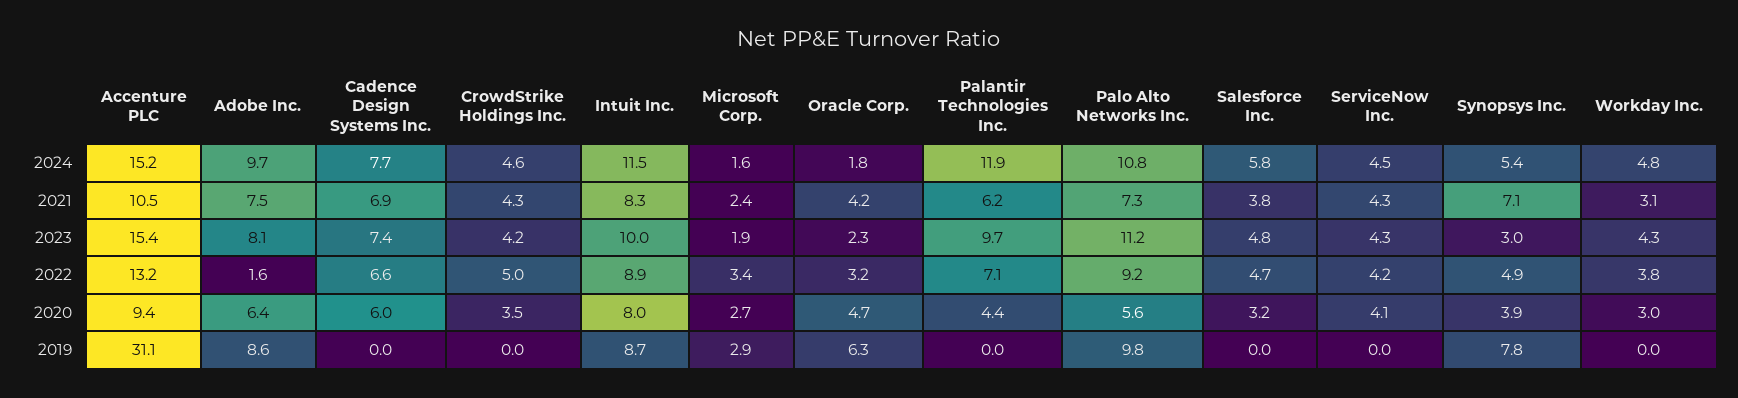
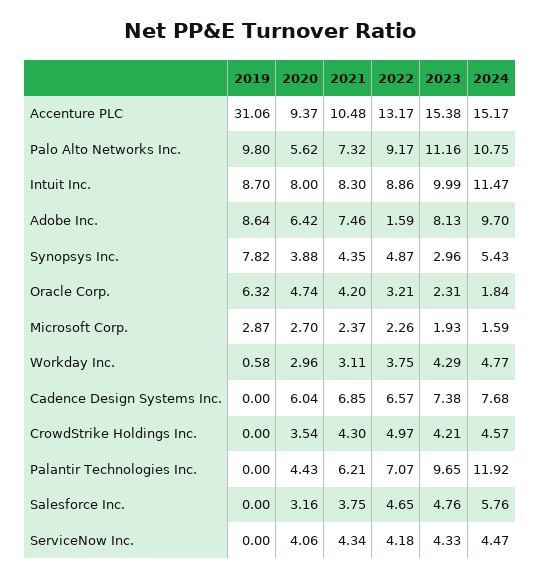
  {
    "Accenture PLC": {
      "2024": 15.17,
      "2021": 10.48,
      "2023": 15.38,
      "2022": 13.17,
      "2020": 9.37,
      "2019": 31.06
    },
    "Adobe Inc.": {
      "2024": 9.7,
      "2021": 7.46,
      "2023": 8.13,
      "2022": 1.59,
      "2020": 6.42,
      "2019": 8.64
    },
    "Cadence Design Systems Inc.": {
      "2024": 7.68,
      "2021": 6.85,
      "2023": 7.38,
      "2022": 6.57,
      "2020": 6.04,
      "2019": 0
    },
    "CrowdStrike Holdings Inc.": {
      "2024": 4.57,
      "2021": 4.3,
      "2023": 4.21,
      "2022": 4.97,
      "2020": 3.54,
      "2019": 0
    },
    "Intuit Inc.": {
      "2024": 11.47,
      "2021": 8.3,
      "2023": 9.99,
      "2022": 8.86,
      "2020": 8,
      "2019": 8.7
    },
    "Microsoft Corp.": {
      "2024": 1.59,
      "2021": 2.37,
      "2023": 1.93,
-     "2022": 3.4,
+     "2022": 2.26,
      "2020": 2.7,
      "2019": 2.87
    },
    "Oracle Corp.": {
      "2024": 1.84,
      "2021": 4.2,
      "2023": 2.31,
      "2022": 3.21,
      "2020": 4.74,
      "2019": 6.32
    },
    "Palantir Technologies Inc.": {
      "2024": 11.92,
      "2021": 6.21,
      "2023": 9.65,
      "2022": 7.07,
      "2020": 4.43,
      "2019": 0
    },
    "Palo Alto Networks Inc.": {
      "2024": 10.75,
      "2021": 7.32,
      "2023": 11.16,
      "2022": 9.17,
      "2020": 5.62,
      "2019": 9.8
    },
    "Salesforce Inc.": {
      "2024": 5.76,
      "2021": 3.75,
      "2023": 4.76,
      "2022": 4.65,
      "2020": 3.16,
      "2019": 0
    },
    "ServiceNow Inc.": {
      "2024": 4.47,
      "2021": 4.34,
      "2023": 4.33,
      "2022": 4.18,
      "2020": 4.06,
      "2019": 0
    },
    "Synopsys Inc.": {
      "2024": 5.43,
-     "2021": 7.1,
+     "2021": 4.35,
      "2023": 2.96,
      "2022": 4.87,
      "2020": 3.88,
      "2019": 7.82
    },
    "Workday Inc.": {
      "2024": 4.77,
      "2021": 3.11,
      "2023": 4.29,
      "2022": 3.75,
      "2020": 2.96,
-     "2019": 0
+     "2019": 0.58
    }
  }

